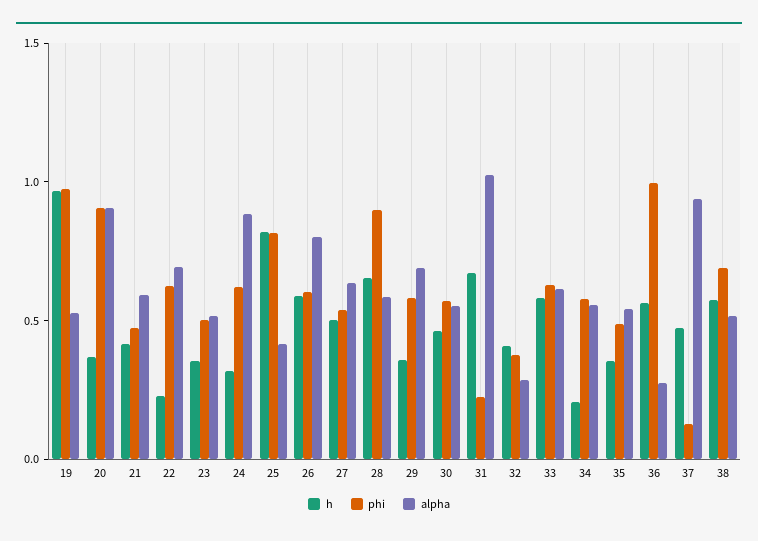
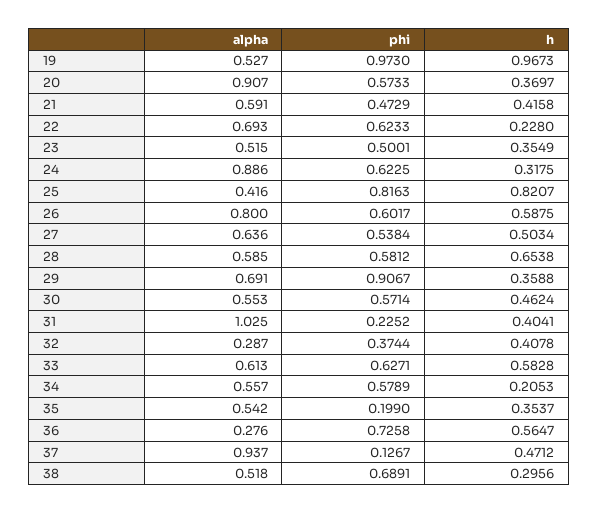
  {
    "h": {
      "19": 0.9673,
      "20": 0.3697,
      "21": 0.4158,
      "22": 0.228,
      "23": 0.3549,
      "24": 0.3175,
      "25": 0.8207,
      "26": 0.5875,
      "27": 0.5034,
      "28": 0.6538,
      "29": 0.3588,
      "30": 0.4624,
-     "31": 0.7,
+     "31": 0.4041,
      "32": 0.4078,
      "33": 0.5828,
      "34": 0.2053,
      "35": 0.3537,
      "36": 0.5647,
      "37": 0.4712,
-     "38": 0.6
+     "38": 0.2956
    },
    "phi": {
      "19": 0.973,
-     "20": 0.9,
+     "20": 0.5733,
      "21": 0.4729,
      "22": 0.6233,
      "23": 0.5001,
      "24": 0.6225,
      "25": 0.8163,
      "26": 0.6017,
      "27": 0.5384,
-     "28": 0.9,
+     "28": 0.5812,
-     "29": 0.6,
+     "29": 0.9067,
      "30": 0.5714,
      "31": 0.2252,
      "32": 0.3744,
      "33": 0.6271,
      "34": 0.5789,
-     "35": 0.5,
+     "35": 0.199,
-     "36": 1,
+     "36": 0.7258,
      "37": 0.1267,
      "38": 0.6891
    },
    "alpha": {
      "19": 0.527,
      "20": 0.907,
      "21": 0.591,
      "22": 0.693,
      "23": 0.515,
      "24": 0.886,
      "25": 0.416,
      "26": 0.8,
      "27": 0.636,
      "28": 0.585,
      "29": 0.691,
      "30": 0.553,
      "31": 1.025,
      "32": 0.287,
      "33": 0.613,
      "34": 0.557,
      "35": 0.542,
      "36": 0.276,
      "37": 0.937,
      "38": 0.518
    }
  }

